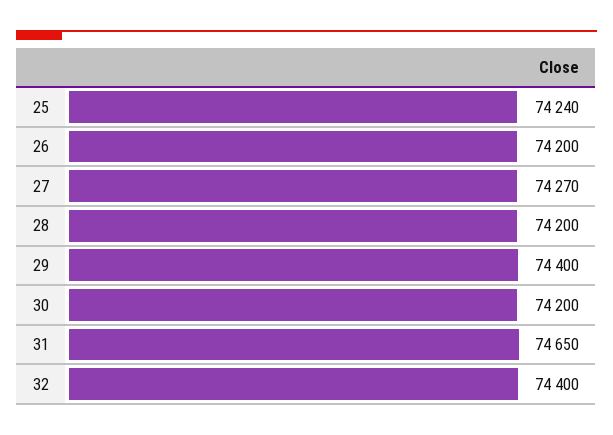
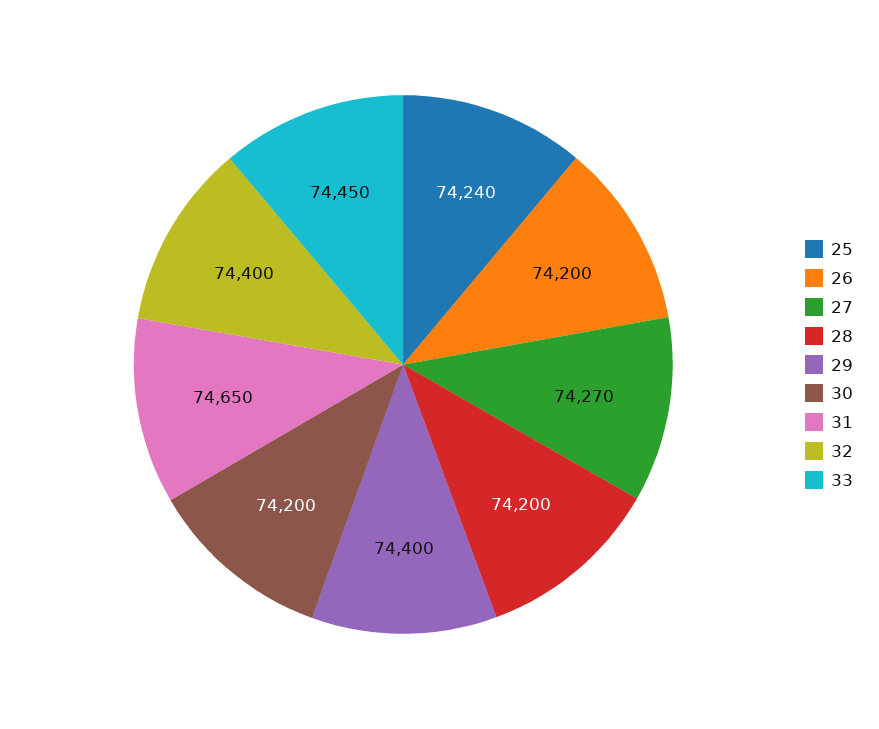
  {
    "25": 74240,
    "26": 74200,
    "27": 74270,
    "28": 74200,
    "29": 74400,
    "30": 74200,
    "31": 74650,
-   "32": 74400
+   "32": 74400,
+   "33": 74450
  }

